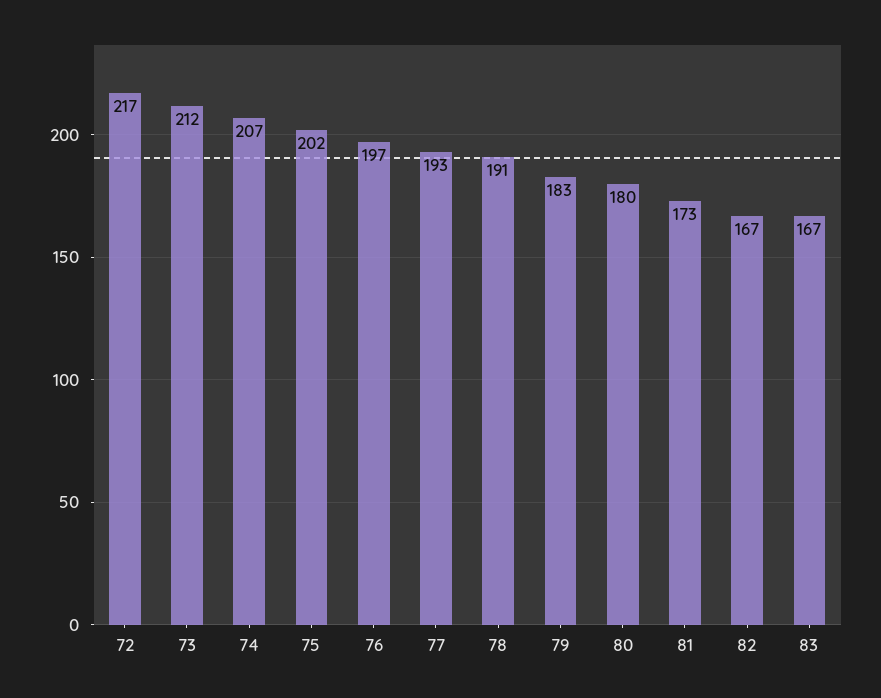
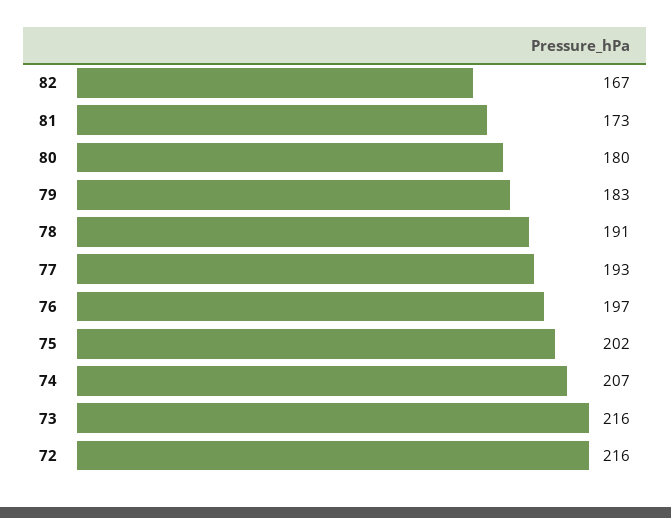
  {
-   "72": 217,
+   "72": 216,
-   "73": 212,
+   "73": 216,
    "74": 207,
    "75": 202,
    "76": 197,
    "77": 193,
    "78": 191,
    "79": 183,
    "80": 180,
    "81": 173,
-   "82": 167,
+   "82": 167
-   "83": 167
  }

